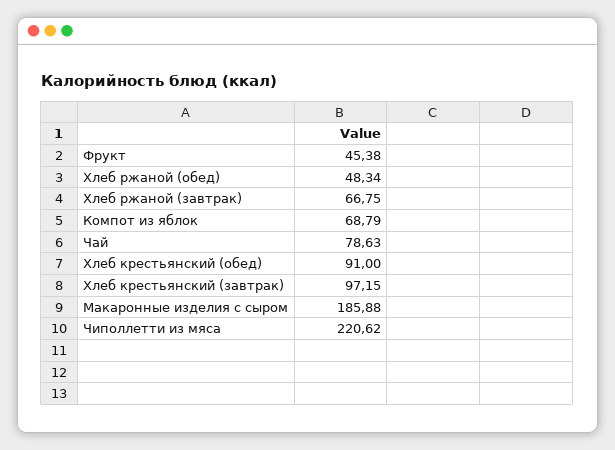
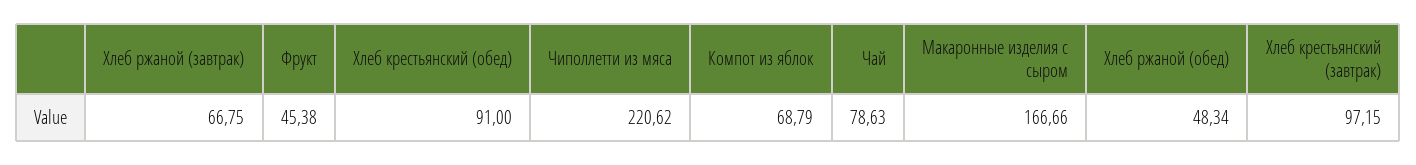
  {
    "Фрукт": 45.38,
    "Хлеб ржаной (обед)": 48.34,
    "Хлеб ржаной (завтрак)": 66.75,
    "Компот из яблок": 68.79,
    "Чай": 78.63,
    "Хлеб крестьянский (обед)": 91,
    "Хлеб крестьянский (завтрак)": 97.15,
-   "Макаронные изделия с сыром": 185.88,
+   "Макаронные изделия с сыром": 166.66,
    "Чиполлетти из мяса": 220.62
  }

